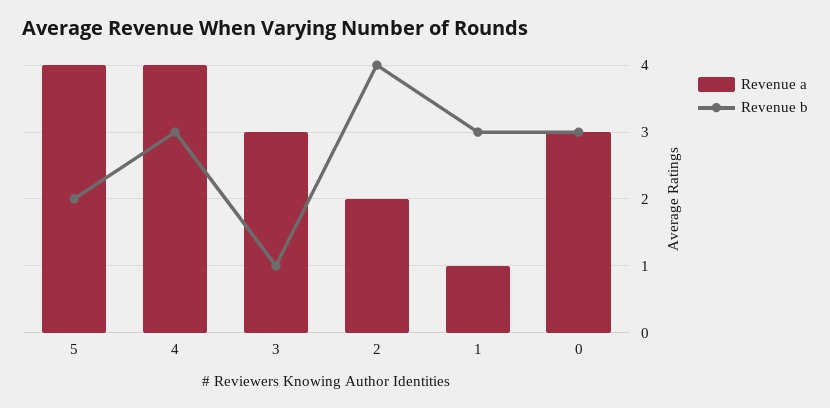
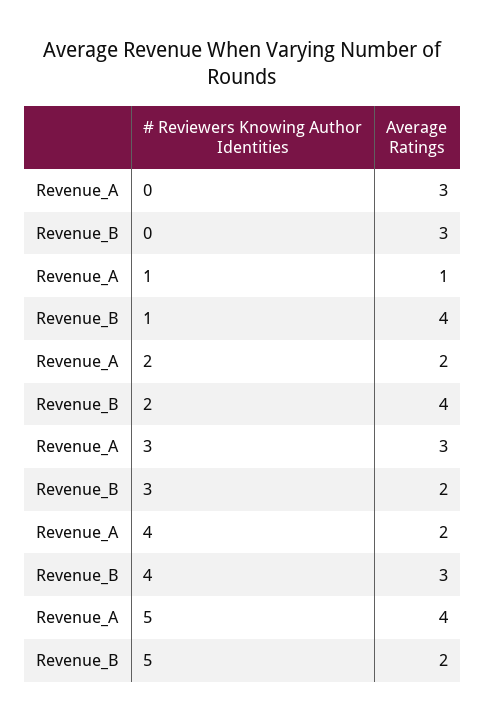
  {
    "Revenue a": {
      "5": 4,
-     "4": 4,
+     "4": 2,
      "3": 3,
      "2": 2,
      "1": 1,
      "0": 3
    },
    "Revenue b": {
      "5": 2,
      "4": 3,
-     "3": 1,
+     "3": 2,
      "2": 4,
-     "1": 3,
+     "1": 4,
      "0": 3
    }
  }

